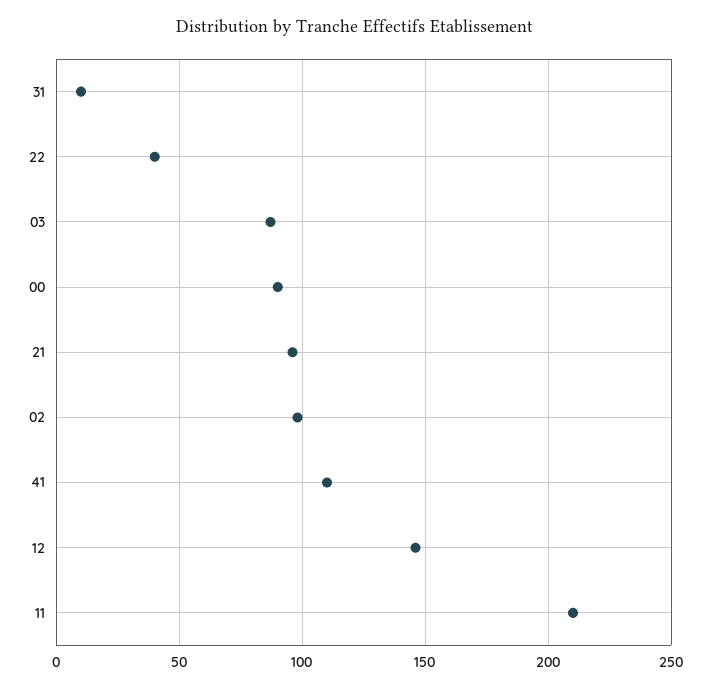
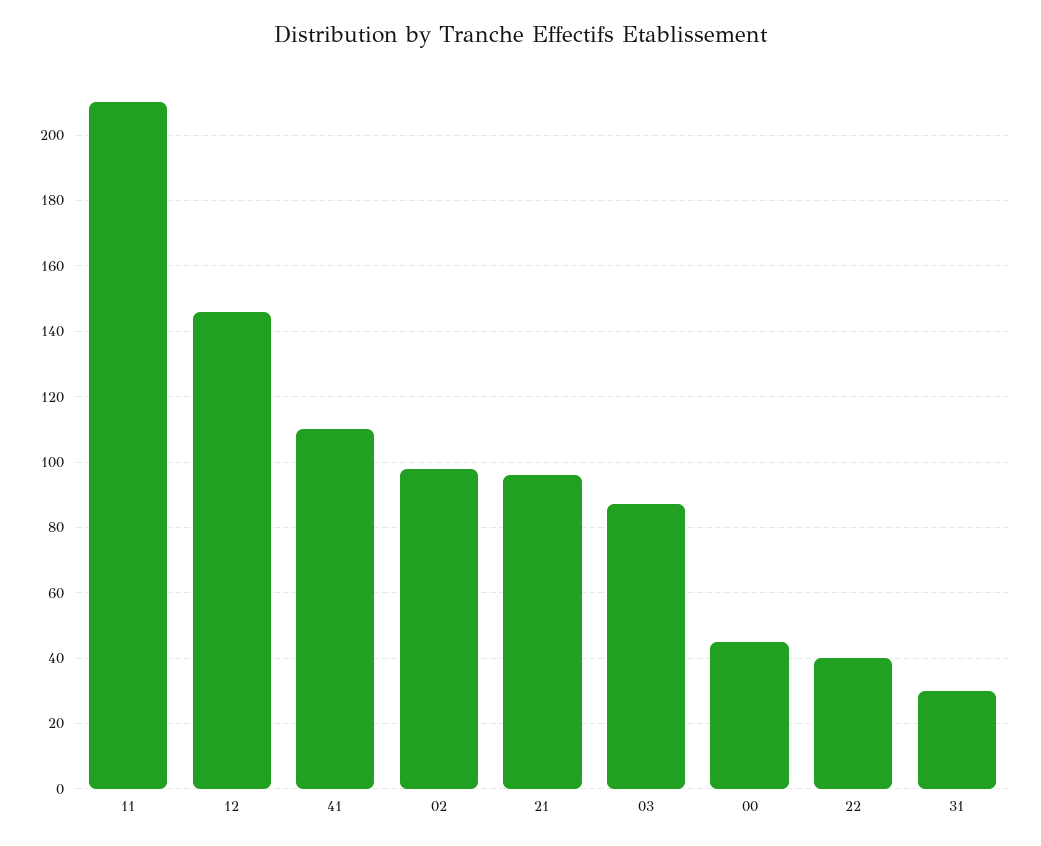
  {
-   "31": 10,
+   "31": 30,
    "22": 40,
    "03": 85,
-   "00": 90,
+   "00": 45,
    "21": 95,
    "02": 100,
    "41": 110,
    "12": 145,
    "11": 210
  }

